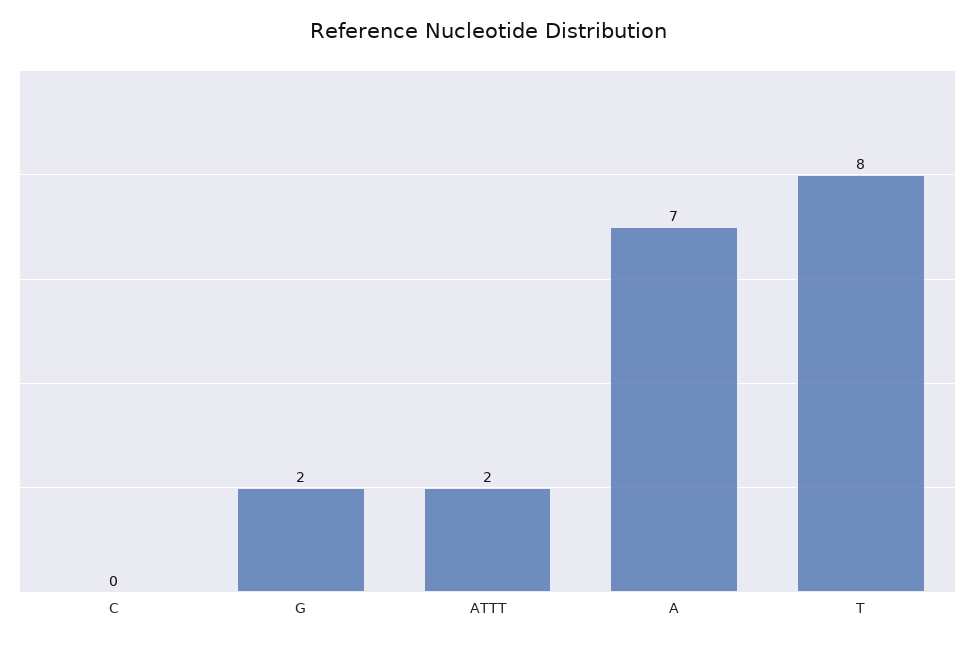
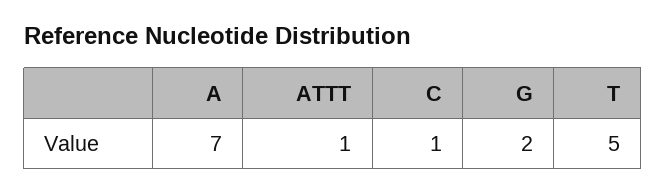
  {
-   "C": 0,
+   "C": 1,
    "G": 2,
-   "ATTT": 2,
+   "ATTT": 1,
    "A": 7,
-   "T": 8
+   "T": 5
  }

